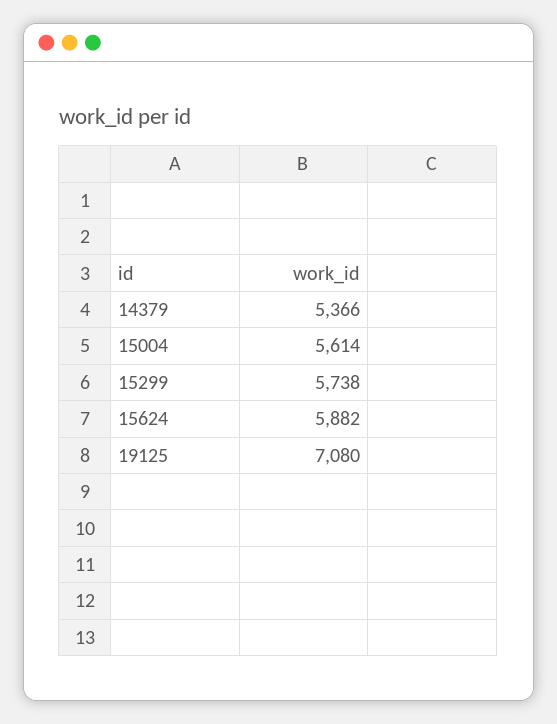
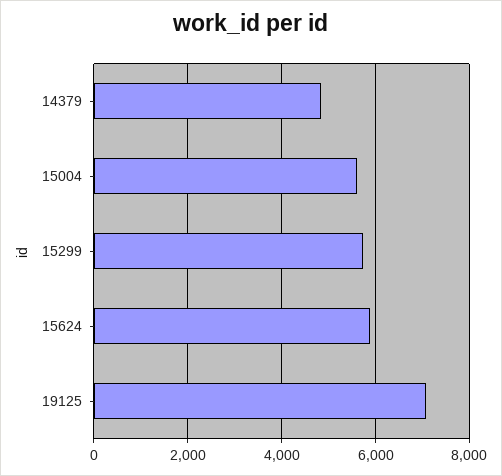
  {
-   "14379": 5366,
+   "14379": 4800,
    "15004": 5614,
    "15299": 5738,
    "15624": 5882,
    "19125": 7080
  }

